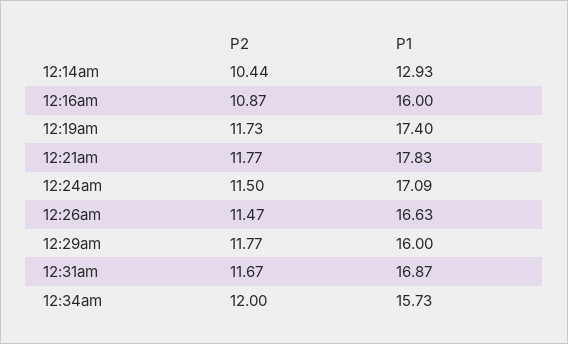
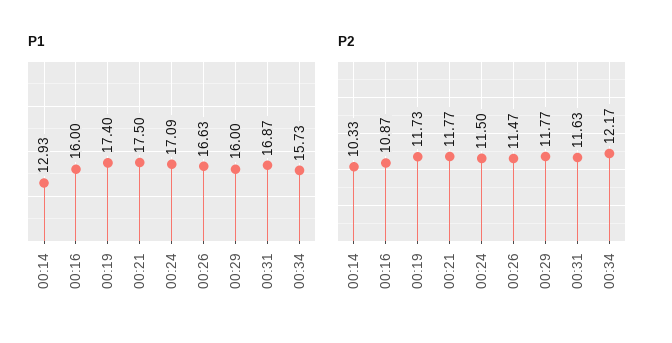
  {
    "P2": {
-     "12:14am": 10.44,
+     "12:14am": 10.33,
      "12:16am": 10.87,
      "12:19am": 11.73,
      "12:21am": 11.77,
      "12:24am": 11.5,
      "12:26am": 11.47,
      "12:29am": 11.77,
-     "12:31am": 11.67,
+     "12:31am": 11.63,
-     "12:34am": 12
+     "12:34am": 12.17
    },
    "P1": {
      "12:14am": 12.93,
      "12:16am": 16,
      "12:19am": 17.4,
-     "12:21am": 17.83,
+     "12:21am": 17.5,
      "12:24am": 17.09,
      "12:26am": 16.63,
      "12:29am": 16,
      "12:31am": 16.87,
      "12:34am": 15.73
    }
  }

